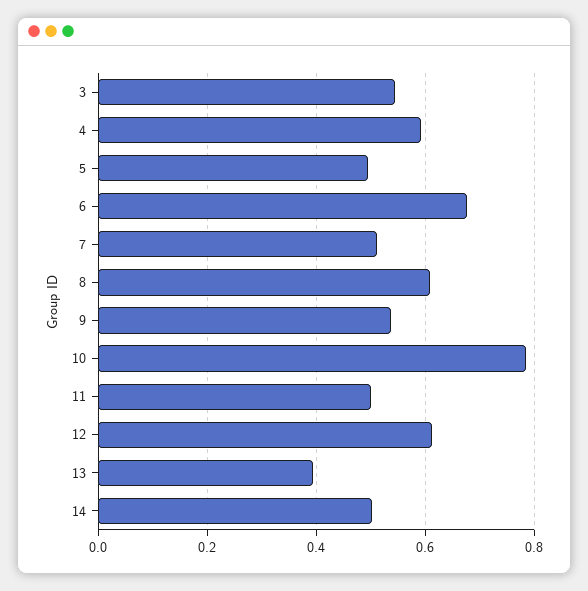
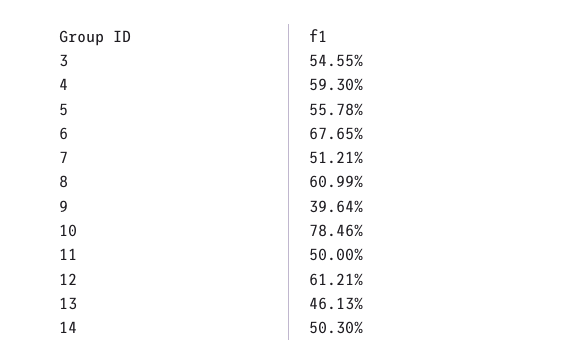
  {
    "3": 0.5455,
    "4": 0.593,
-   "5": 0.5,
+   "5": 0.5578,
    "6": 0.6765,
    "7": 0.5121,
    "8": 0.6099,
-   "9": 0.54,
+   "9": 0.3964,
    "10": 0.7846,
    "11": 0.5,
    "12": 0.6121,
-   "13": 0.4,
+   "13": 0.4613,
    "14": 0.503
  }

